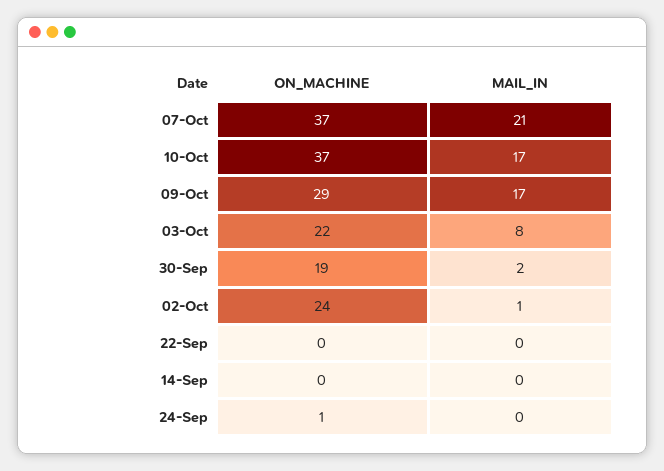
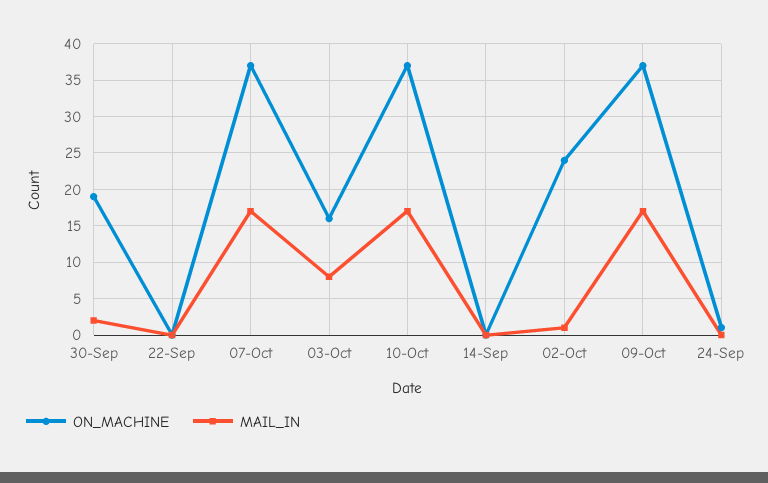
  {
    "ON_MACHINE": {
      "07-Oct": 37,
      "10-Oct": 37,
-     "09-Oct": 29,
+     "09-Oct": 37,
-     "03-Oct": 22,
+     "03-Oct": 16,
      "30-Sep": 19,
      "02-Oct": 24,
      "22-Sep": 0,
      "14-Sep": 0,
      "24-Sep": 1
    },
    "MAIL_IN": {
-     "07-Oct": 21,
+     "07-Oct": 17,
      "10-Oct": 17,
      "09-Oct": 17,
      "03-Oct": 8,
      "30-Sep": 2,
      "02-Oct": 1,
      "22-Sep": 0,
      "14-Sep": 0,
      "24-Sep": 0
    }
  }

